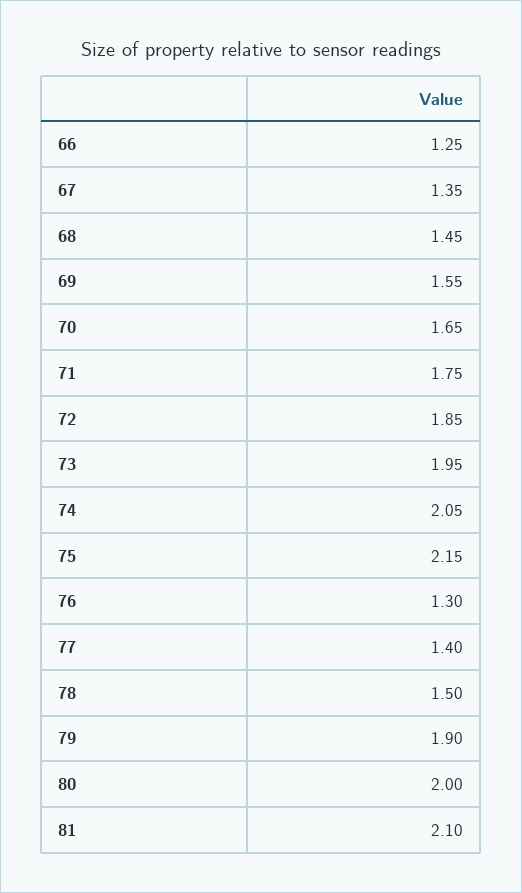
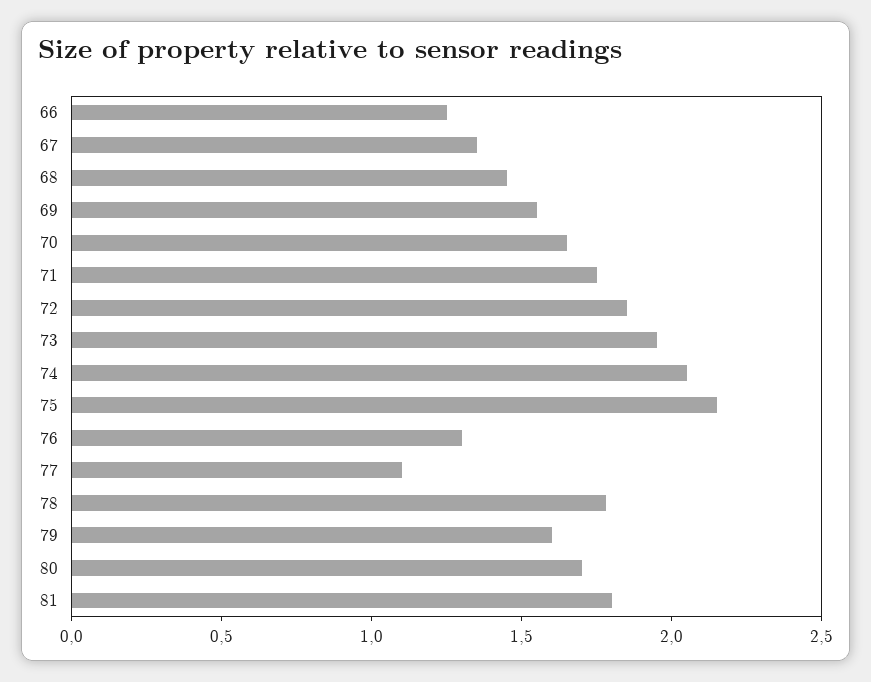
  {
    "66": 1.25,
    "67": 1.35,
    "68": 1.45,
    "69": 1.55,
    "70": 1.65,
    "71": 1.75,
    "72": 1.85,
    "73": 1.95,
    "74": 2.05,
    "75": 2.15,
    "76": 1.3,
-   "77": 1.4,
+   "77": 1.1,
-   "78": 1.5,
+   "78": 1.8,
-   "79": 1.9,
+   "79": 1.6,
-   "80": 2,
+   "80": 1.7,
-   "81": 2.1
+   "81": 1.8
  }

